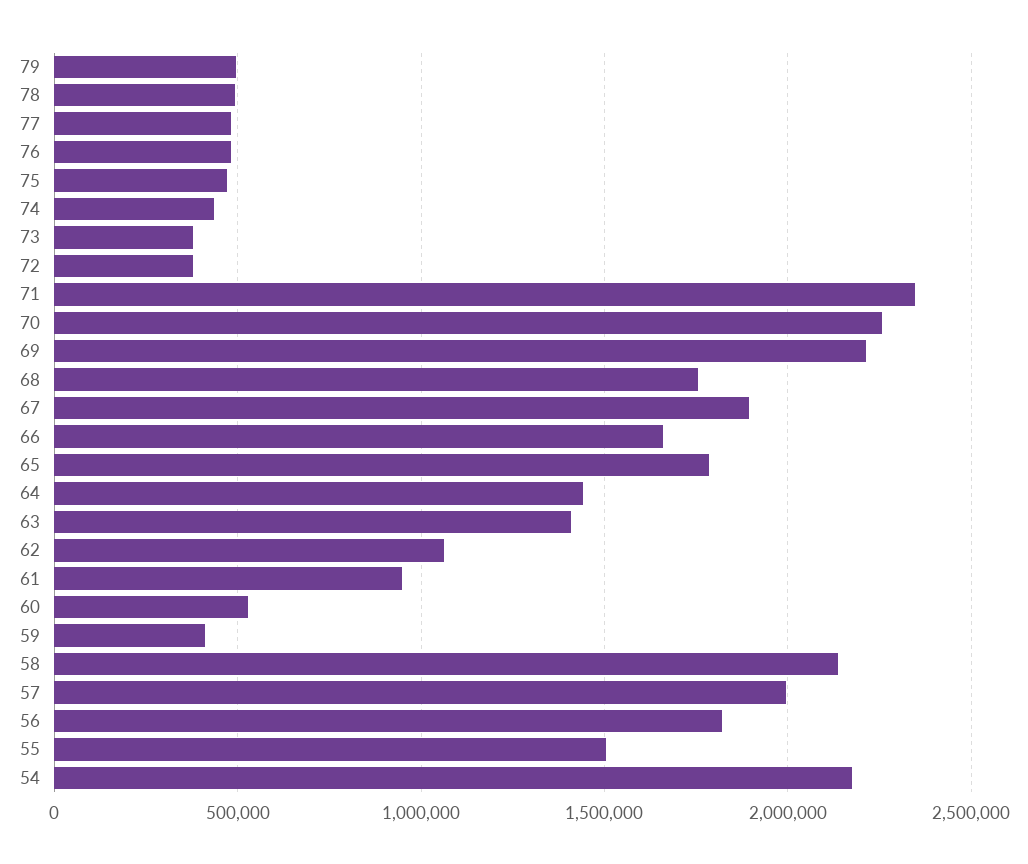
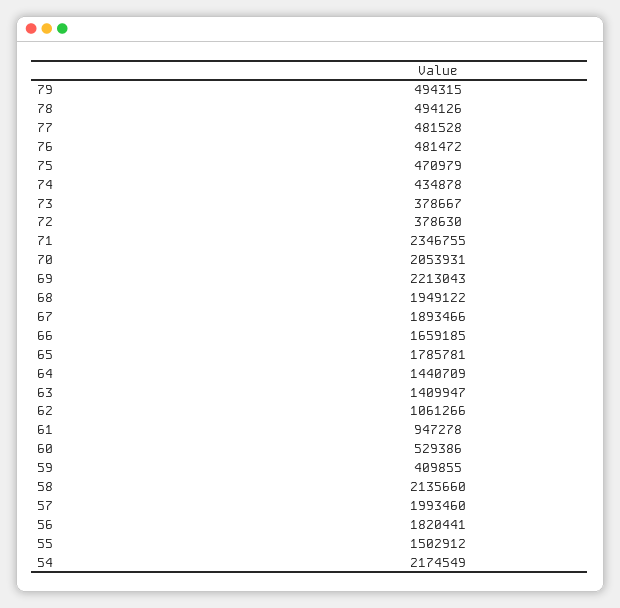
  {
    "79": 494315,
    "78": 494126,
    "77": 481528,
    "76": 481472,
    "75": 470979,
    "74": 434878,
    "73": 378667,
    "72": 378630,
    "71": 2346755,
-   "70": 2250000,
+   "70": 2053931,
    "69": 2213043,
-   "68": 1750000,
+   "68": 1949122,
    "67": 1893466,
    "66": 1659185,
    "65": 1785781,
    "64": 1440709,
    "63": 1409947,
    "62": 1061266,
    "61": 947278,
    "60": 529386,
    "59": 409855,
    "58": 2135660,
    "57": 1993460,
    "56": 1820441,
    "55": 1502912,
    "54": 2174549
  }

